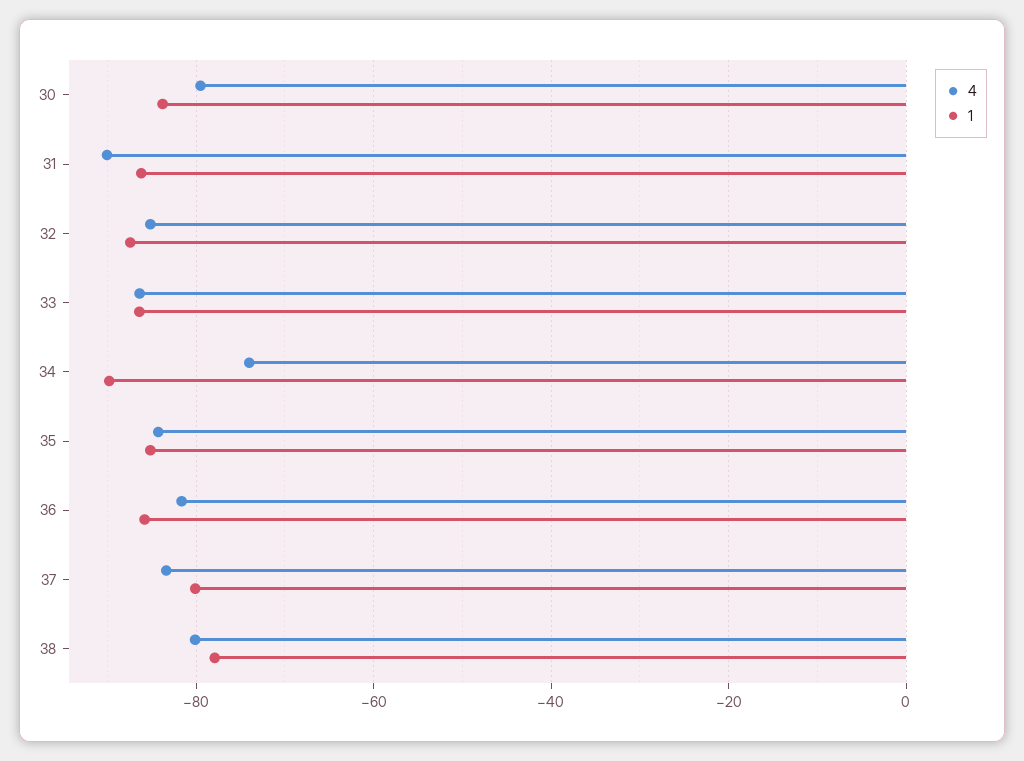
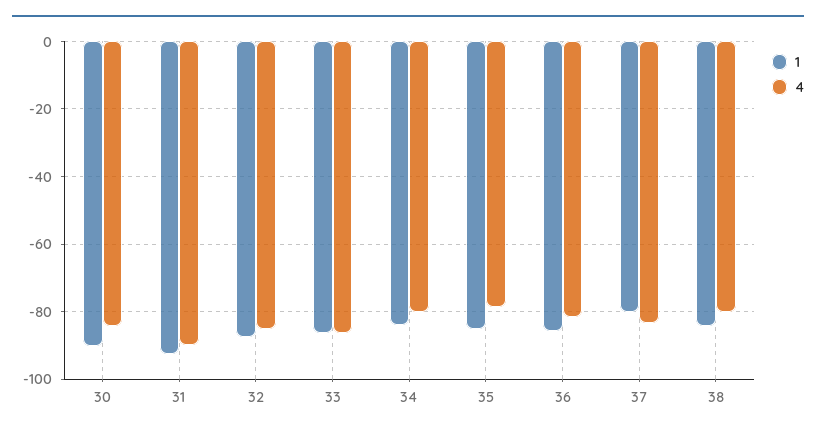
  {
    "4": {
-     "30": -80,
+     "30": -84,
      "31": -90,
      "32": -86,
      "33": -86,
-     "34": -74,
+     "34": -80,
-     "35": -84,
+     "35": -78,
      "36": -82,
      "37": -84,
      "38": -80
    },
    "1": {
-     "30": -84,
+     "30": -90,
-     "31": -86,
+     "31": -92,
      "32": -88,
      "33": -86,
-     "34": -90,
+     "34": -84,
      "35": -86,
      "36": -86,
      "37": -80,
-     "38": -78
+     "38": -84
    }
  }

